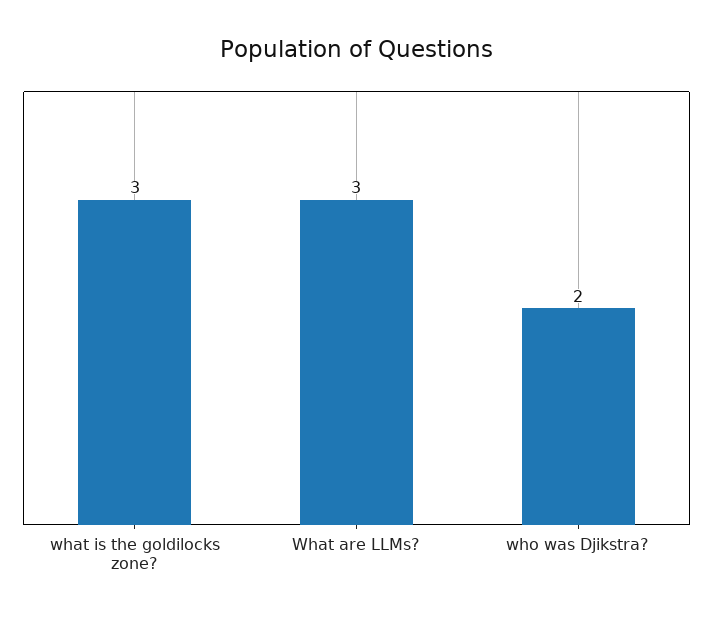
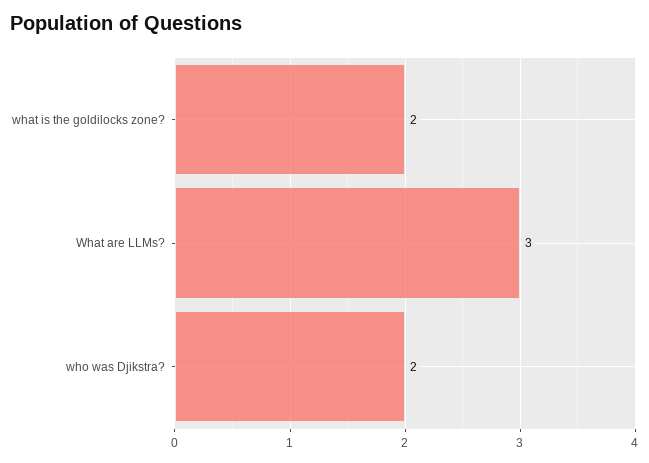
  {
-   "what is the goldilocks zone?": 3,
+   "what is the goldilocks zone?": 2,
    "What are LLMs?": 3,
    "who was Djikstra?": 2
  }

